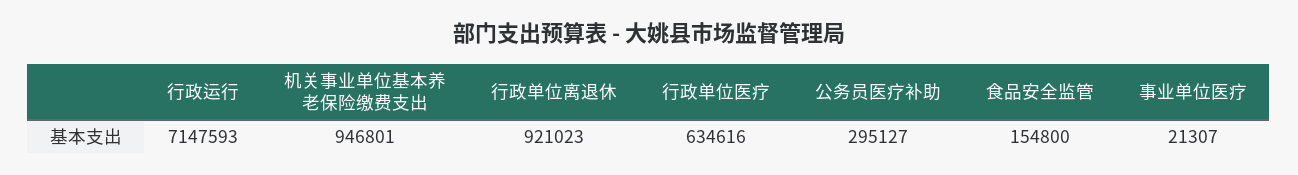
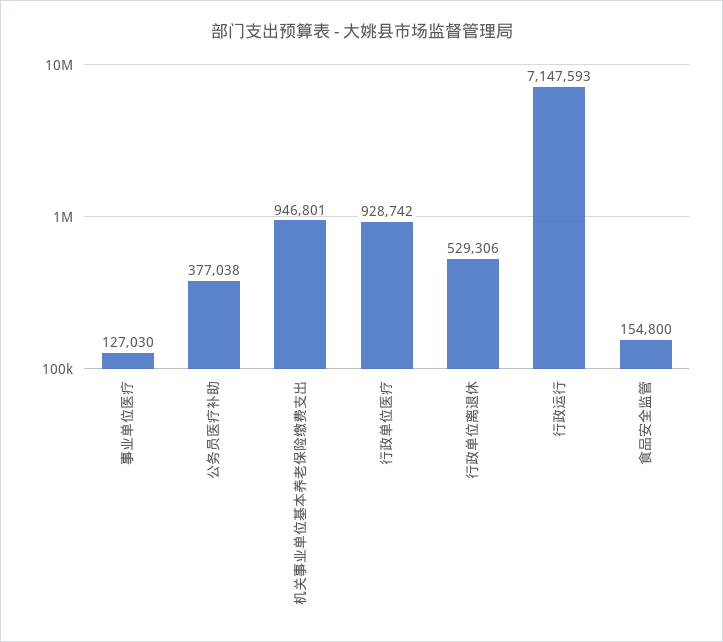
  {
    "行政运行": 7147593,
    "机关事业单位基本养老保险缴费支出": 946801,
-   "行政单位离退休": 921023,
+   "行政单位离退休": 529306,
-   "行政单位医疗": 634616,
+   "行政单位医疗": 928742,
-   "公务员医疗补助": 295127,
+   "公务员医疗补助": 377038,
    "食品安全监管": 154800,
-   "事业单位医疗": 21307
+   "事业单位医疗": 127030
  }

